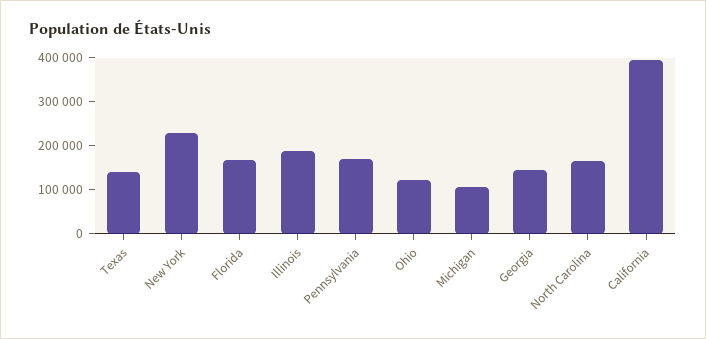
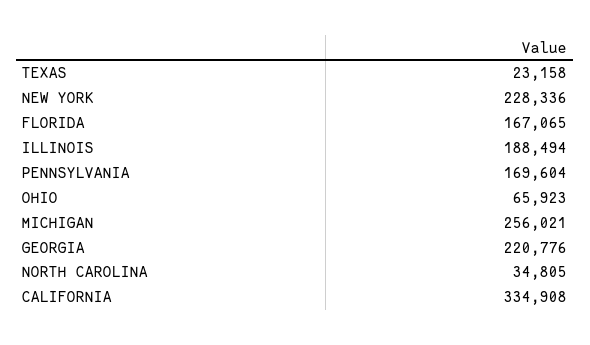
  {
-   "Texas": 140000,
+   "Texas": 23158,
    "New York": 228336,
    "Florida": 167065,
    "Illinois": 188494,
    "Pennsylvania": 169604,
-   "Ohio": 120000,
+   "Ohio": 65923,
-   "Michigan": 100000,
+   "Michigan": 256021,
-   "Georgia": 140000,
+   "Georgia": 220776,
-   "North Carolina": 160000,
+   "North Carolina": 34805,
-   "California": 400000
+   "California": 334908
  }

